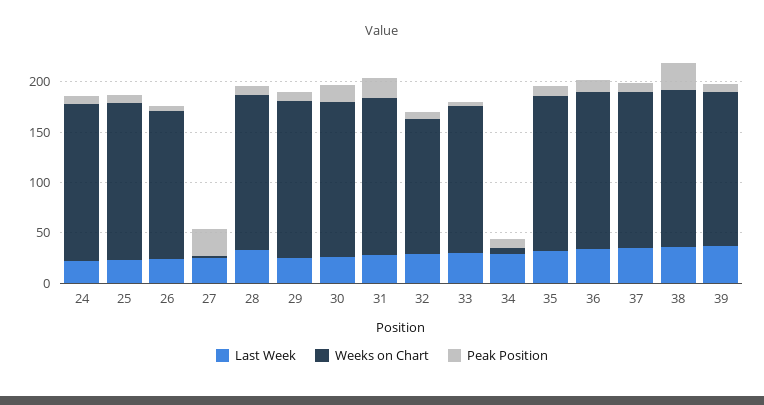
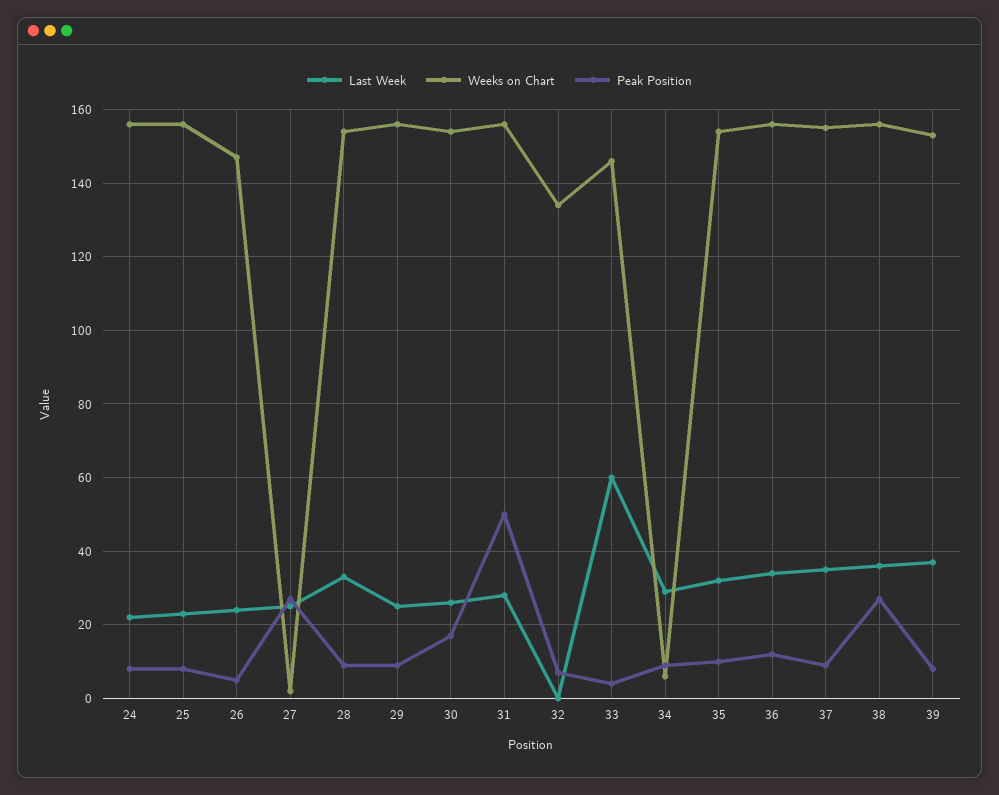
  {
    "Last Week": {
      "24": 20,
      "25": 25,
      "26": 25,
      "27": 25,
      "28": 35,
      "29": 25,
      "30": 25,
      "31": 30,
-     "32": 30,
+     "32": 0,
-     "33": 30,
+     "33": 60,
      "34": 30,
      "35": 30,
      "36": 35,
      "37": 35,
      "38": 35,
      "39": 35
    },
    "Weeks on Chart": {
      "24": 155,
      "25": 155,
      "26": 145,
      "27": 0,
      "28": 155,
      "29": 155,
      "30": 155,
      "31": 155,
      "32": 135,
      "33": 145,
      "34": 5,
      "35": 155,
      "36": 155,
      "37": 155,
      "38": 155,
      "39": 155
    },
    "Peak Position": {
      "24": 10,
      "25": 10,
      "26": 5,
      "27": 25,
      "28": 10,
      "29": 10,
      "30": 15,
-     "31": 20,
+     "31": 50,
      "32": 5,
      "33": 5,
      "34": 10,
      "35": 10,
      "36": 10,
      "37": 10,
      "38": 25,
      "39": 10
    }
  }

